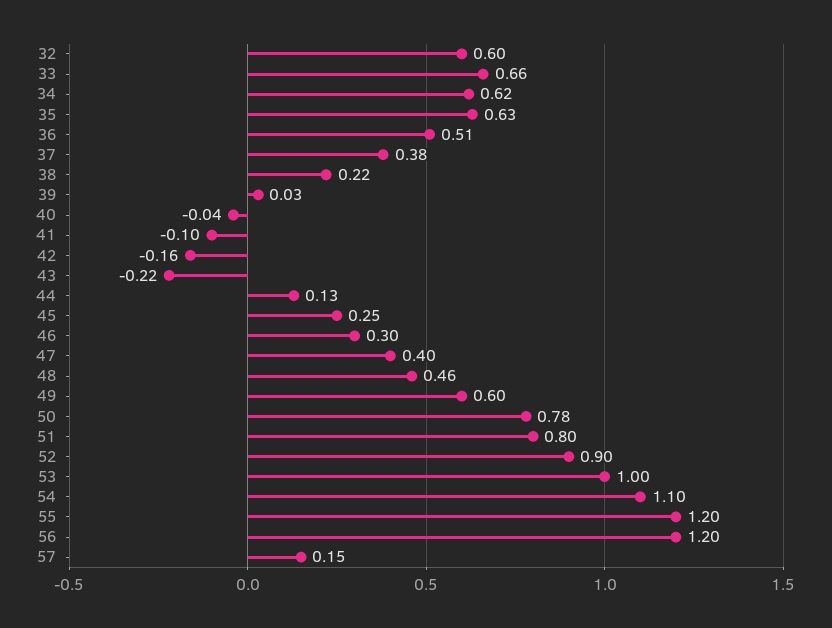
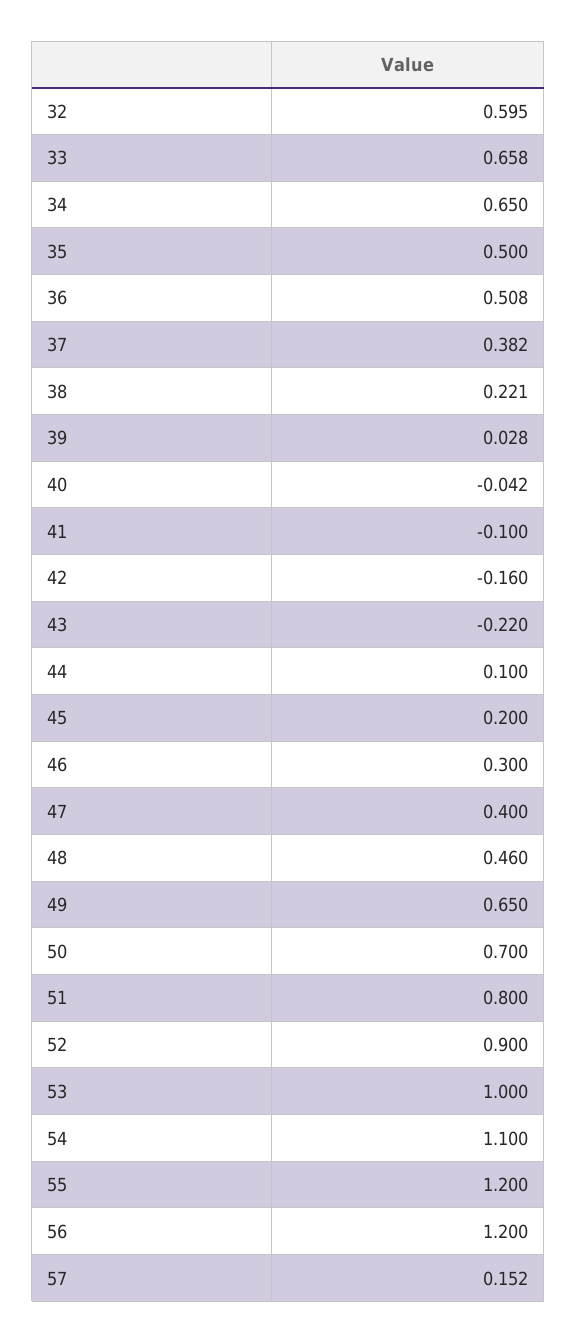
  {
    "32": 0.595,
    "33": 0.658,
-   "34": 0.62,
+   "34": 0.65,
-   "35": 0.63,
+   "35": 0.5,
    "36": 0.508,
    "37": 0.382,
    "38": 0.221,
    "39": 0.028,
    "40": -0.042,
    "41": -0.1,
    "42": -0.16,
    "43": -0.22,
-   "44": 0.13,
+   "44": 0.1,
-   "45": 0.25,
+   "45": 0.2,
    "46": 0.3,
    "47": 0.4,
    "48": 0.46,
-   "49": 0.6,
+   "49": 0.65,
-   "50": 0.78,
+   "50": 0.7,
    "51": 0.8,
    "52": 0.9,
    "53": 1,
    "54": 1.1,
    "55": 1.2,
    "56": 1.2,
    "57": 0.152
  }

